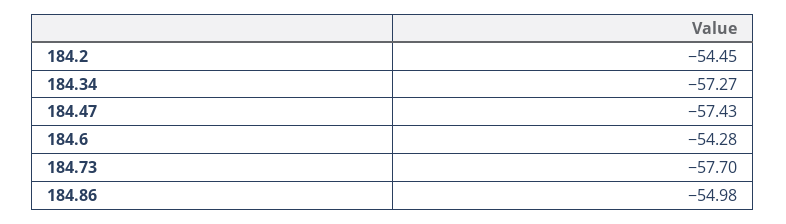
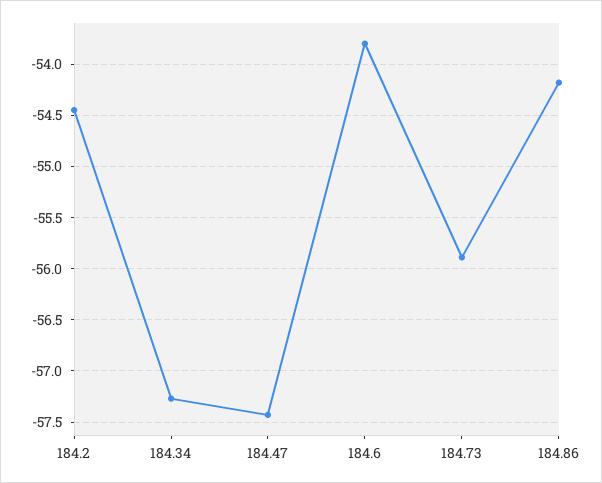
  {
    "184.2": -54.45,
    "184.34": -57.27,
    "184.47": -57.43,
-   "184.6": -54.28,
+   "184.6": -53.8,
-   "184.73": -57.7,
+   "184.73": -55.9,
-   "184.86": -54.98
+   "184.86": -54.2
  }

